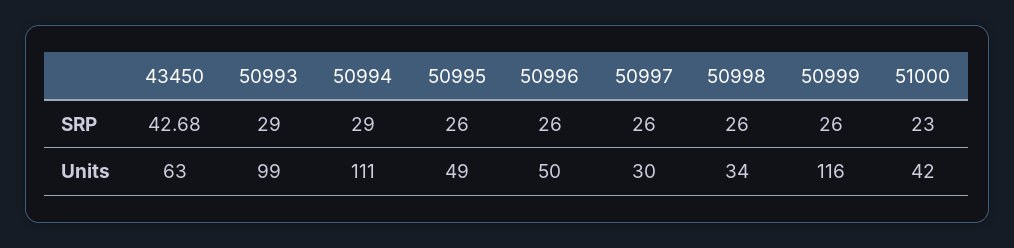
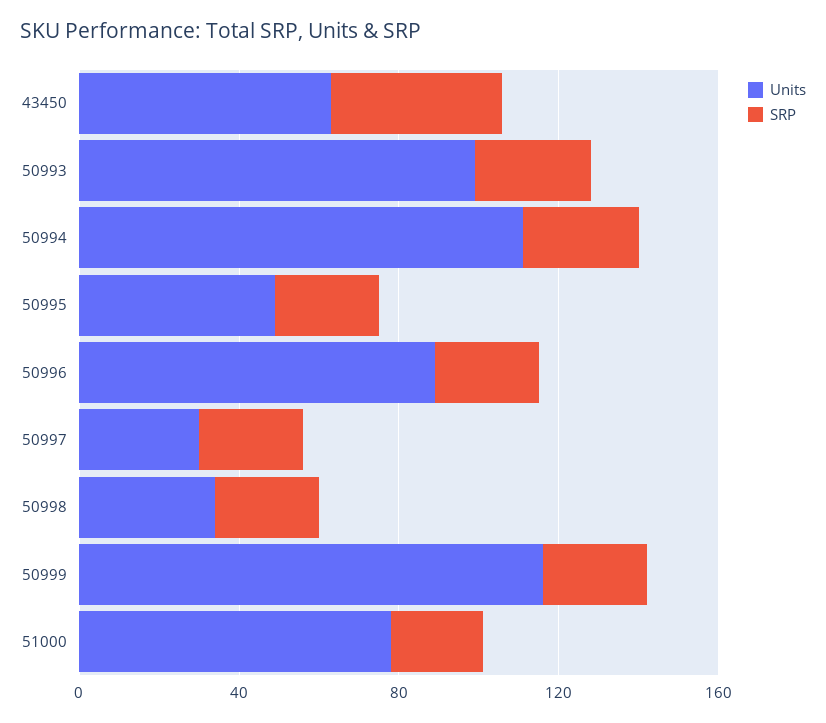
  {
    "SRP": {
      "43450": 42.68,
      "50993": 29,
      "50994": 29,
      "50995": 26,
      "50996": 26,
      "50997": 26,
      "50998": 26,
      "50999": 26,
      "51000": 23
    },
    "Units": {
      "43450": 63,
      "50993": 99,
      "50994": 111,
      "50995": 49,
-     "50996": 50,
+     "50996": 90,
      "50997": 30,
      "50998": 34,
      "50999": 116,
-     "51000": 42
+     "51000": 80
    }
  }

